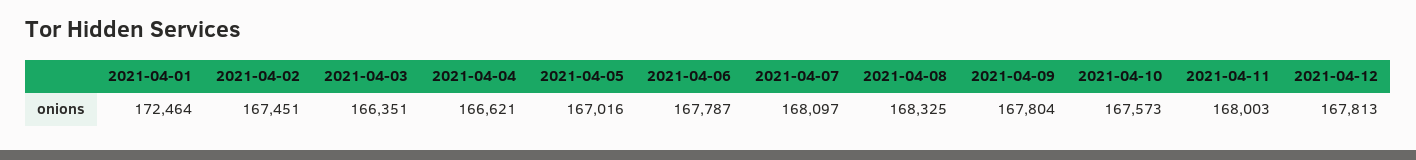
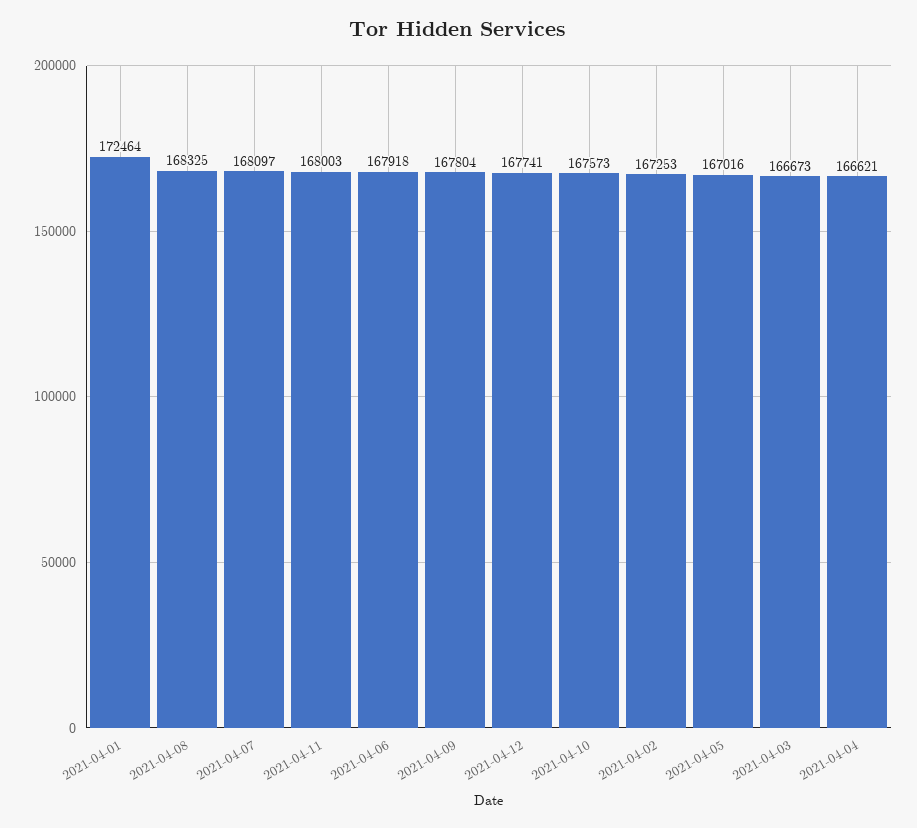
  {
    "2021-04-01": 172464,
-   "2021-04-02": 167451,
+   "2021-04-02": 167253,
-   "2021-04-03": 166351,
+   "2021-04-03": 166673,
    "2021-04-04": 166621,
    "2021-04-05": 167016,
-   "2021-04-06": 167787,
+   "2021-04-06": 167918,
    "2021-04-07": 168097,
    "2021-04-08": 168325,
    "2021-04-09": 167804,
    "2021-04-10": 167573,
    "2021-04-11": 168003,
-   "2021-04-12": 167813
+   "2021-04-12": 167741
  }

